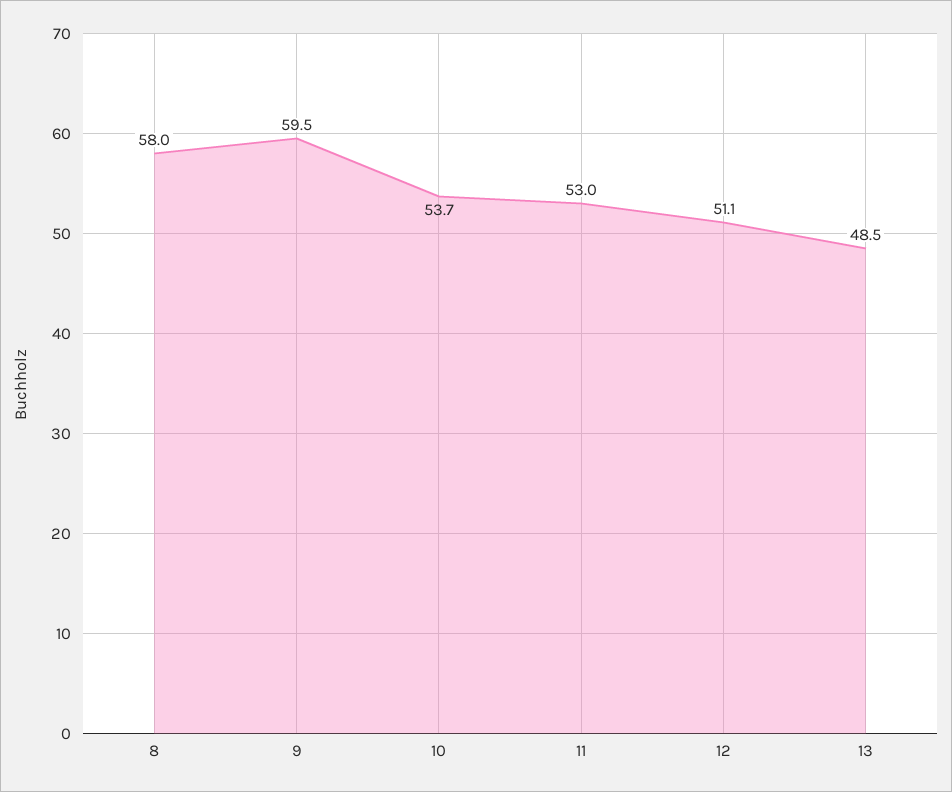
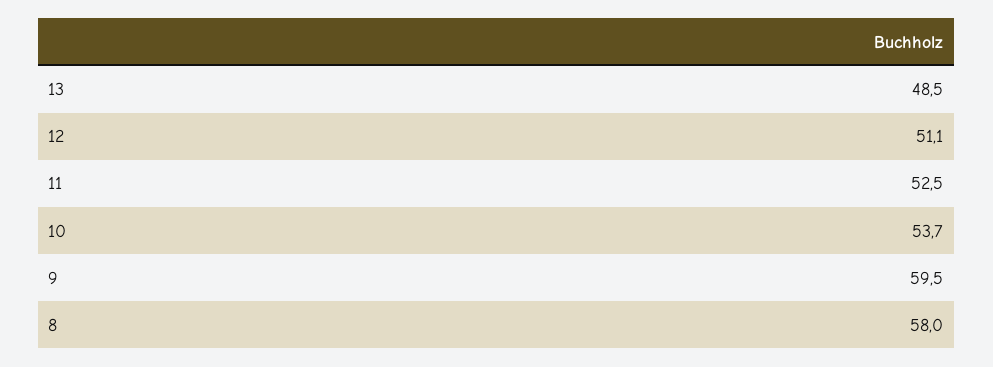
  {
    "8": 58,
    "9": 59.5,
    "10": 53.7,
-   "11": 53,
+   "11": 52.5,
    "12": 51.1,
    "13": 48.5
  }

